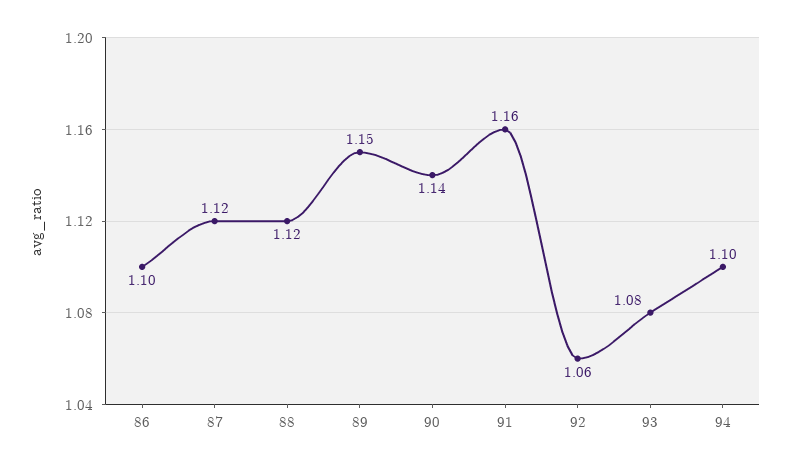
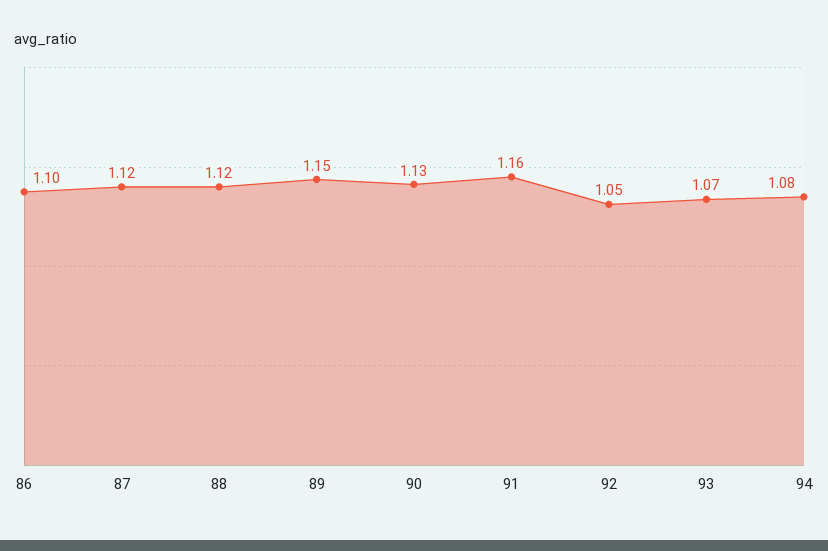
  {
    "86": 1.1,
    "87": 1.12,
    "88": 1.12,
    "89": 1.15,
-   "90": 1.14,
+   "90": 1.13,
    "91": 1.16,
-   "92": 1.06,
+   "92": 1.05,
-   "93": 1.08,
+   "93": 1.07,
-   "94": 1.1
+   "94": 1.08
  }

